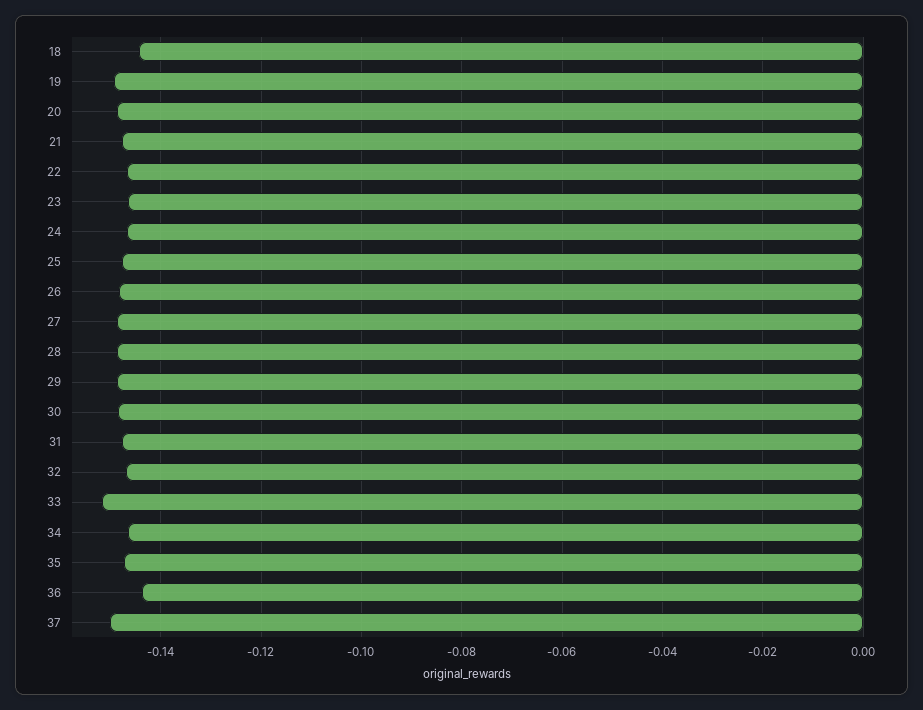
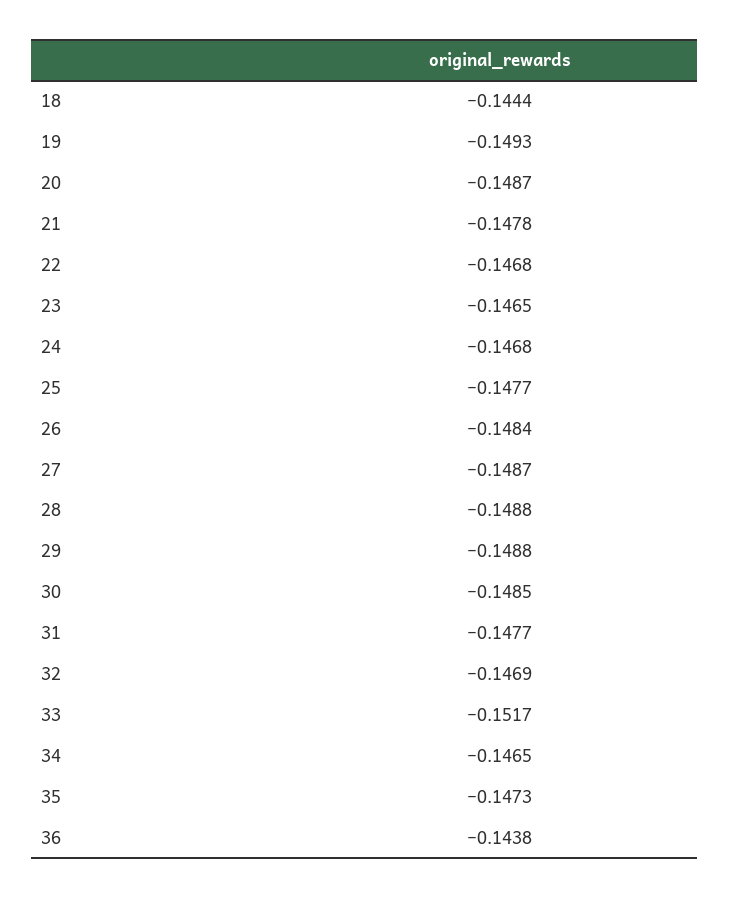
  {
    "18": -0.1444,
    "19": -0.1493,
    "20": -0.1487,
    "21": -0.1478,
    "22": -0.1468,
    "23": -0.1465,
    "24": -0.1468,
    "25": -0.1477,
    "26": -0.1484,
    "27": -0.1487,
    "28": -0.1488,
    "29": -0.1488,
    "30": -0.1485,
    "31": -0.1477,
    "32": -0.1469,
    "33": -0.1517,
    "34": -0.1465,
    "35": -0.1473,
-   "36": -0.1438,
+   "36": -0.1438
-   "37": -0.15
  }

